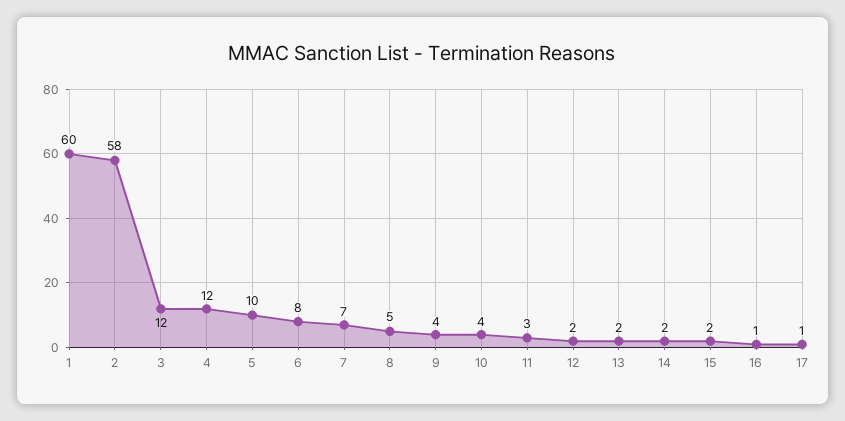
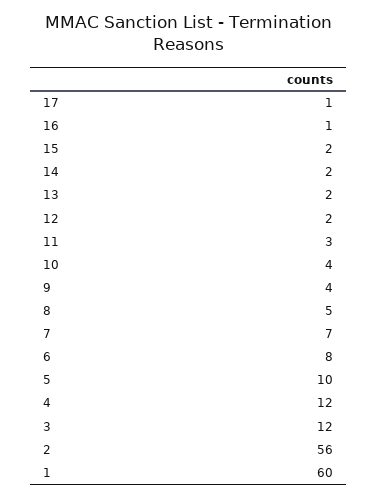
  {
    "1": 60,
-   "2": 58,
+   "2": 56,
    "3": 12,
    "4": 12,
    "5": 10,
    "6": 8,
    "7": 7,
    "8": 5,
    "9": 4,
    "10": 4,
    "11": 3,
    "12": 2,
    "13": 2,
    "14": 2,
    "15": 2,
    "16": 1,
    "17": 1
  }

